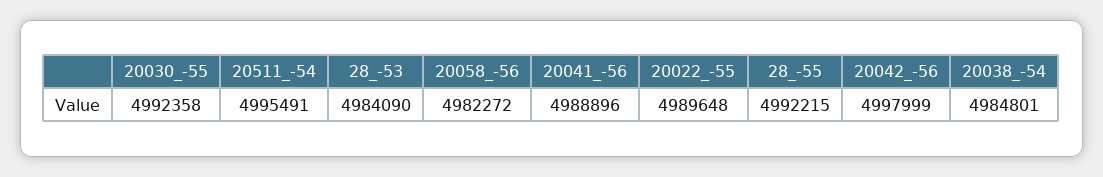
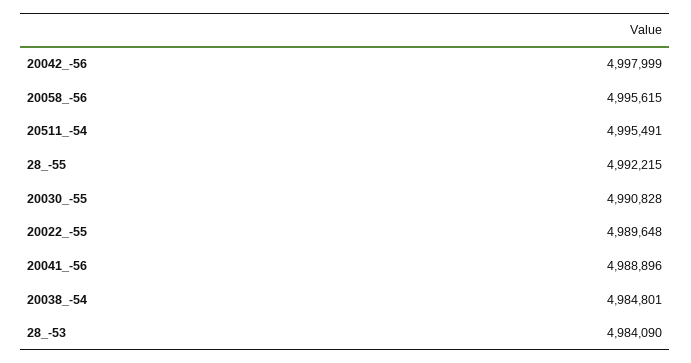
  {
-   "20030_-55": 4992358,
+   "20030_-55": 4990828,
    "20511_-54": 4995491,
    "28_-53": 4984090,
-   "20058_-56": 4982272,
+   "20058_-56": 4995615,
    "20041_-56": 4988896,
    "20022_-55": 4989648,
    "28_-55": 4992215,
    "20042_-56": 4997999,
    "20038_-54": 4984801
  }

